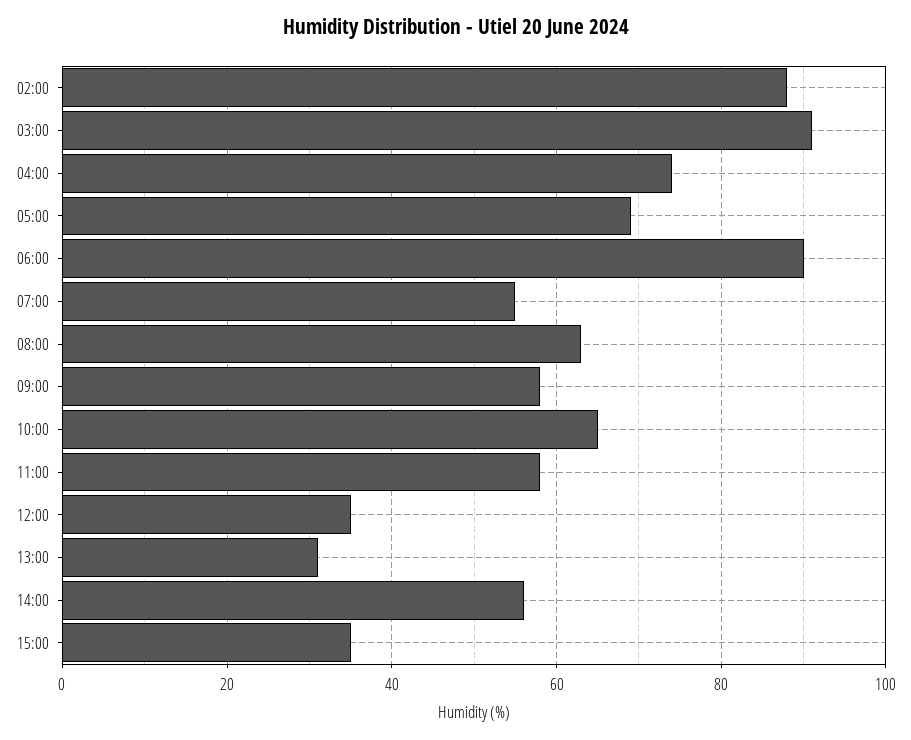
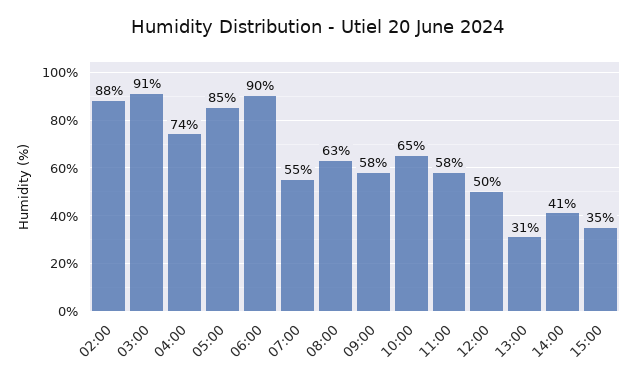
  {
    "02:00": 88,
    "03:00": 91,
    "04:00": 74,
-   "05:00": 70,
+   "05:00": 85,
    "06:00": 90,
    "07:00": 55,
    "08:00": 63,
    "09:00": 58,
    "10:00": 65,
    "11:00": 58,
-   "12:00": 35,
+   "12:00": 50,
    "13:00": 31,
-   "14:00": 55,
+   "14:00": 41,
    "15:00": 35
  }

